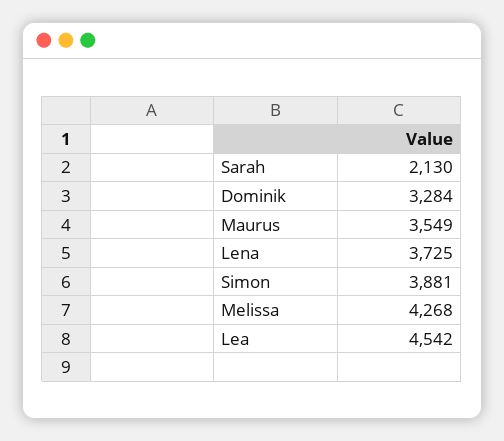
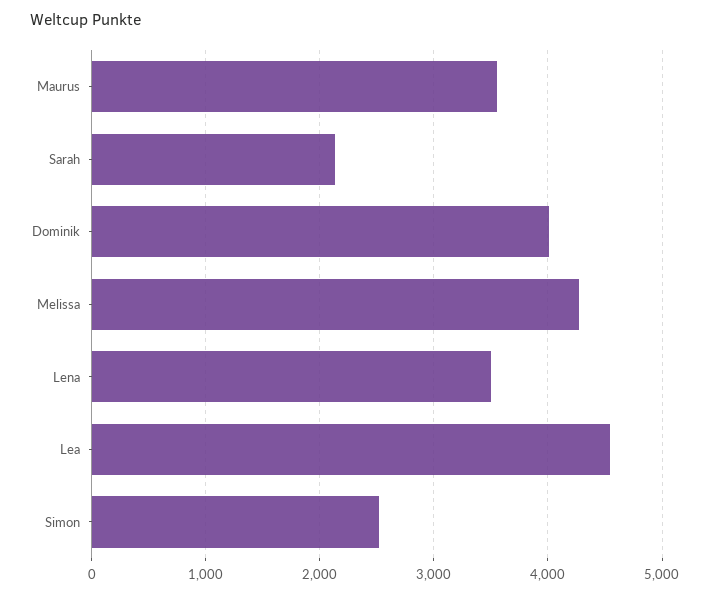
  {
    "Sarah": 2130,
-   "Dominik": 3284,
+   "Dominik": 4000,
    "Maurus": 3549,
-   "Lena": 3725,
+   "Lena": 3500,
-   "Simon": 3881,
+   "Simon": 2500,
    "Melissa": 4268,
    "Lea": 4542
  }

